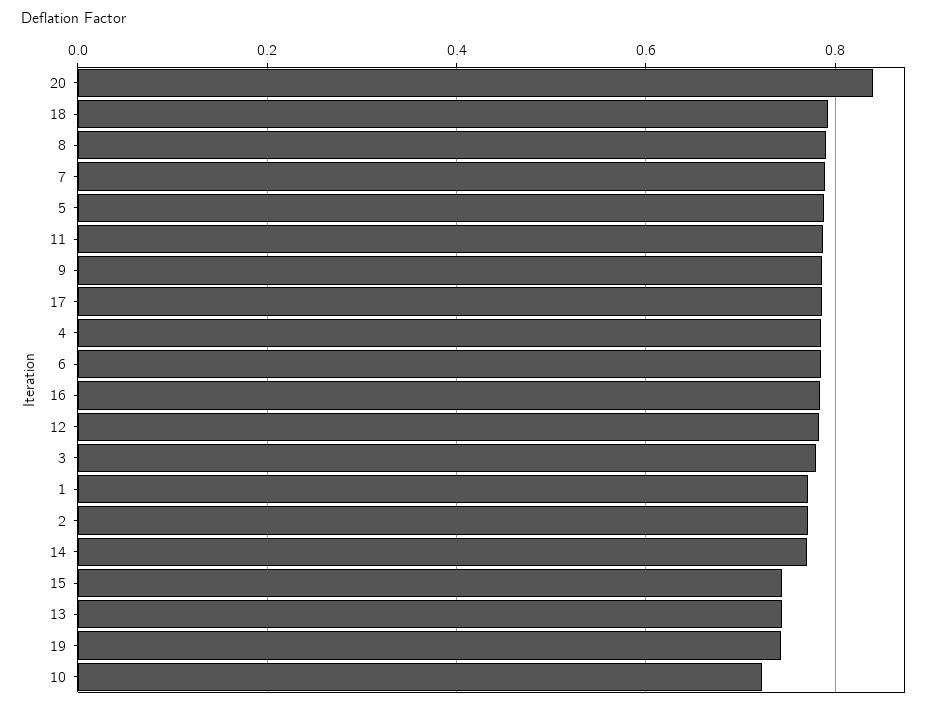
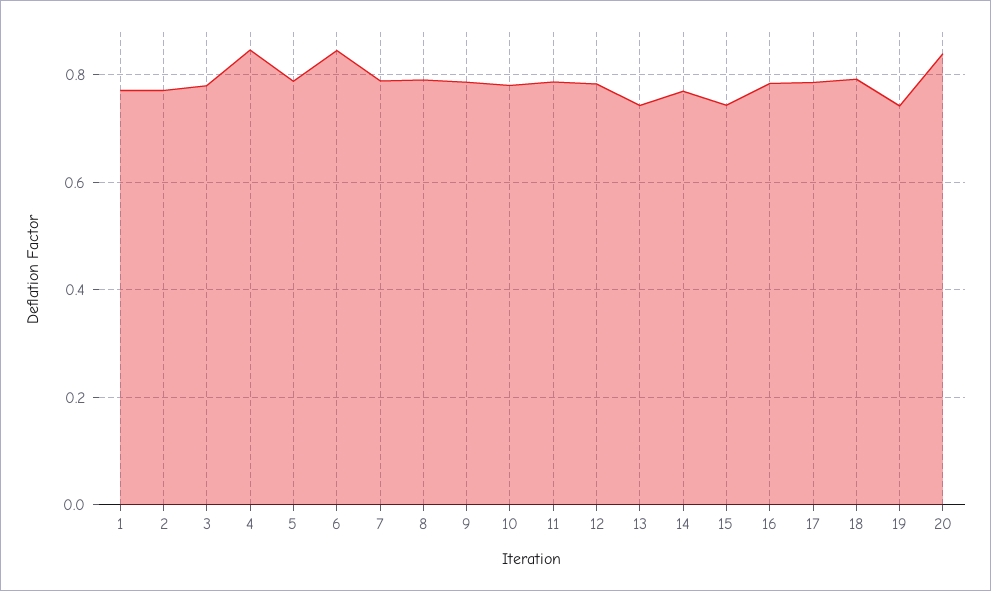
  {
    "20": 0.84,
    "18": 0.8,
    "8": 0.8,
    "7": 0.78,
    "5": 0.78,
    "11": 0.78,
    "9": 0.78,
    "17": 0.78,
-   "4": 0.78,
+   "4": 0.84,
-   "6": 0.78,
+   "6": 0.84,
    "16": 0.78,
    "12": 0.78,
    "3": 0.78,
    "1": 0.78,
    "2": 0.78,
    "14": 0.76,
    "15": 0.74,
    "13": 0.74,
    "19": 0.74,
-   "10": 0.72
+   "10": 0.78
  }

